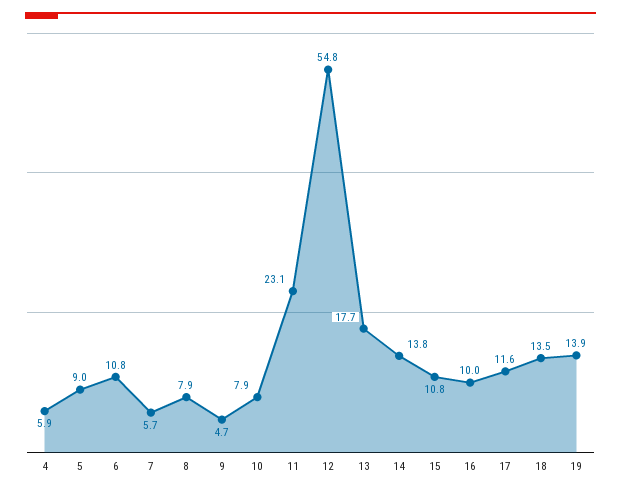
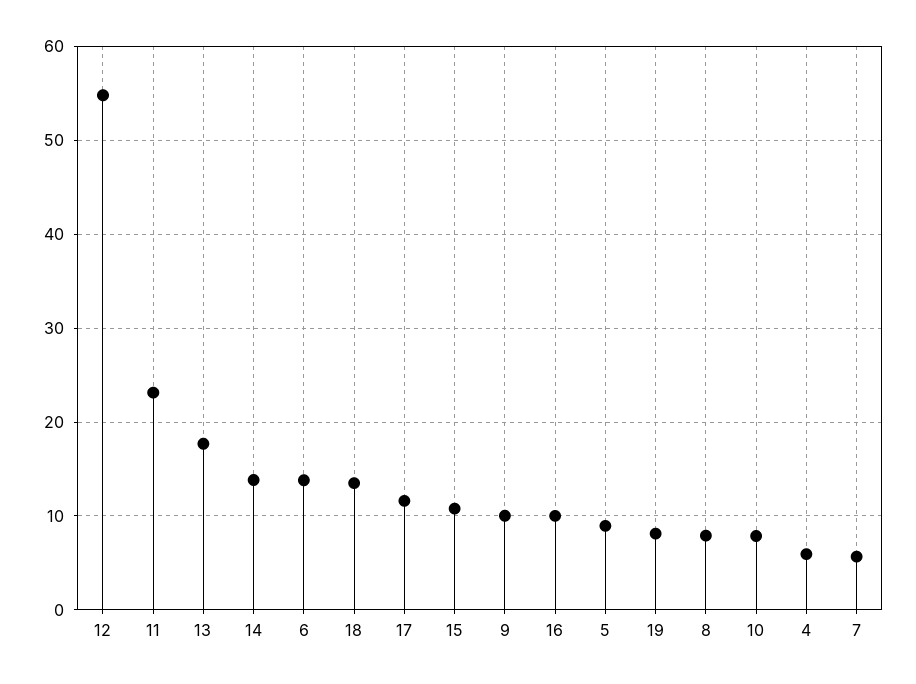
  {
    "4": 5.9,
    "5": 9,
-   "6": 10.8,
+   "6": 14,
    "7": 5.7,
    "8": 7.9,
-   "9": 4.7,
+   "9": 10,
    "10": 7.9,
    "11": 23.1,
    "12": 54.8,
    "13": 17.7,
    "14": 13.8,
    "15": 10.8,
    "16": 10,
    "17": 11.6,
    "18": 13.5,
-   "19": 13.9
+   "19": 8
  }

